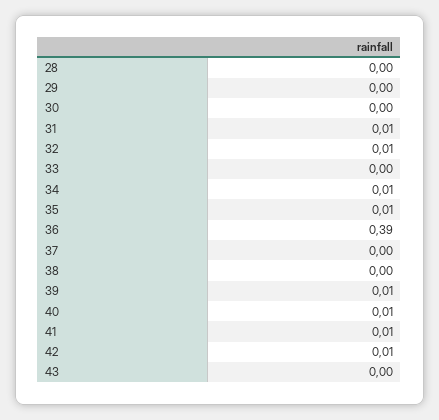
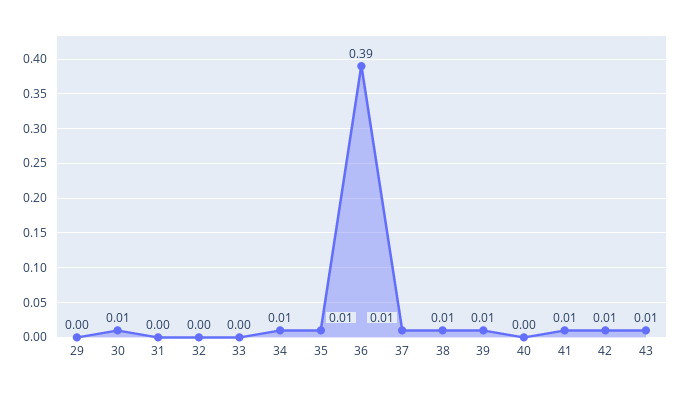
  {
-   "28": 0,
    "29": 0,
-   "30": 0,
+   "30": 0.01,
-   "31": 0.01,
+   "31": 0,
-   "32": 0.01,
+   "32": 0,
    "33": 0,
    "34": 0.01,
    "35": 0.01,
    "36": 0.39,
-   "37": 0,
+   "37": 0.01,
-   "38": 0,
+   "38": 0.01,
    "39": 0.01,
-   "40": 0.01,
+   "40": 0,
    "41": 0.01,
    "42": 0.01,
-   "43": 0
+   "43": 0.01
  }

